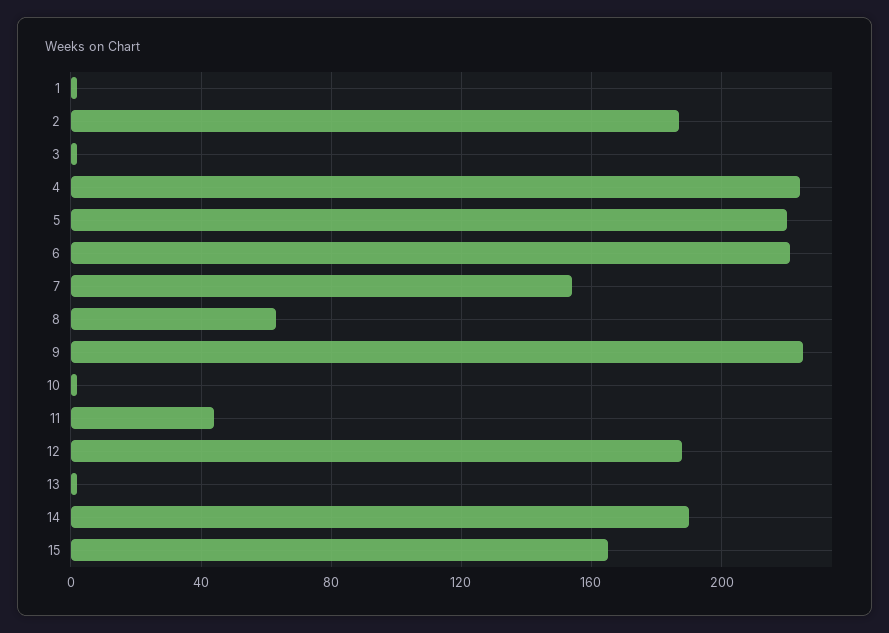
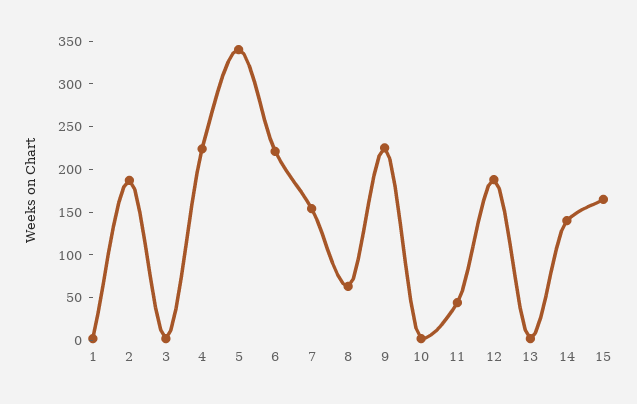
  {
    "1": 0,
    "2": 185,
    "3": 0,
    "4": 225,
-   "5": 220,
+   "5": 340,
    "6": 220,
    "7": 155,
    "8": 65,
    "9": 225,
    "10": 0,
    "11": 45,
    "12": 190,
    "13": 0,
-   "14": 190,
+   "14": 140,
    "15": 165
  }

